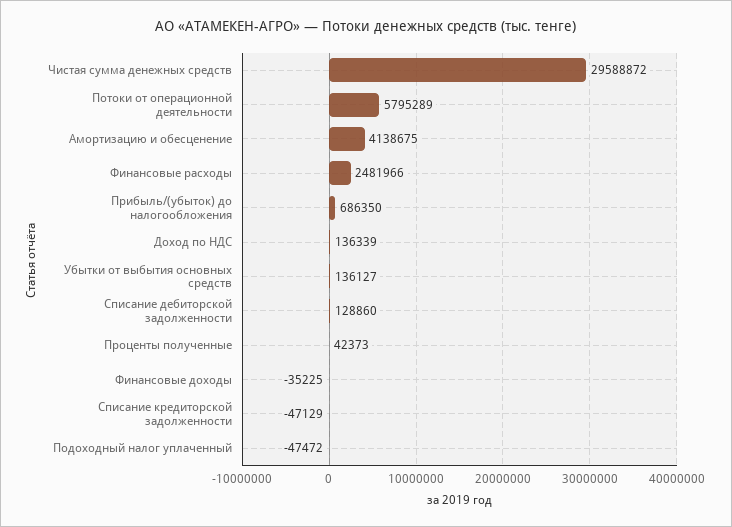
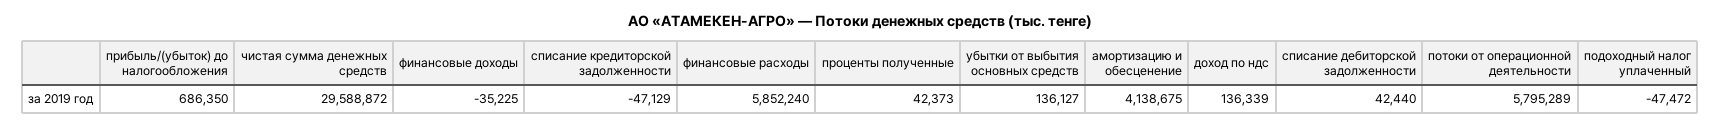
  {
    "Чистая сумма денежных средств": 29588872,
    "Потоки от операционной деятельности": 5795289,
    "Амортизацию и обесценение": 4138675,
-   "Финансовые расходы": 2481966,
+   "Финансовые расходы": 5852240,
    "Прибыль/(убыток) до налогообложения": 686350,
    "Доход по НДС": 136339,
    "Убытки от выбытия основных средств": 136127,
-   "Списание дебиторской задолженности": 128860,
+   "Списание дебиторской задолженности": 42440,
    "Проценты полученные": 42373,
    "Финансовые доходы": -35225,
    "Списание кредиторской задолженности": -47129,
    "Подоходный налог уплаченный": -47472
  }

